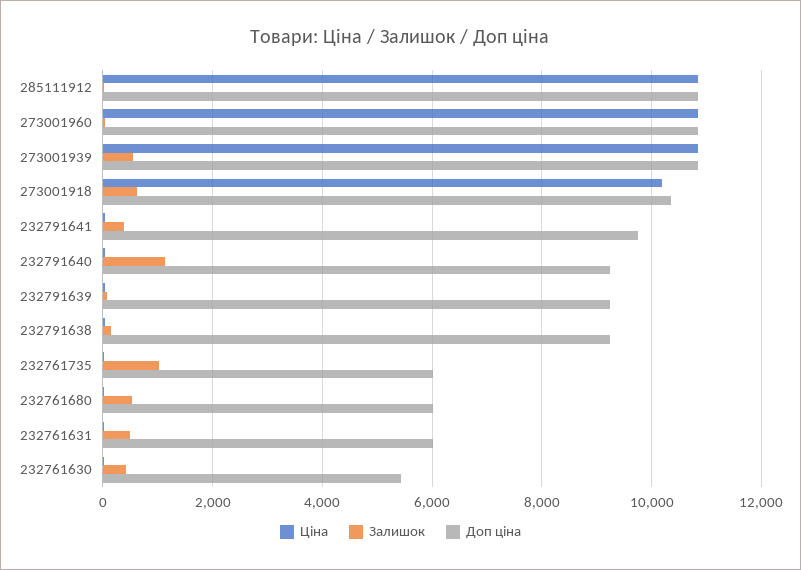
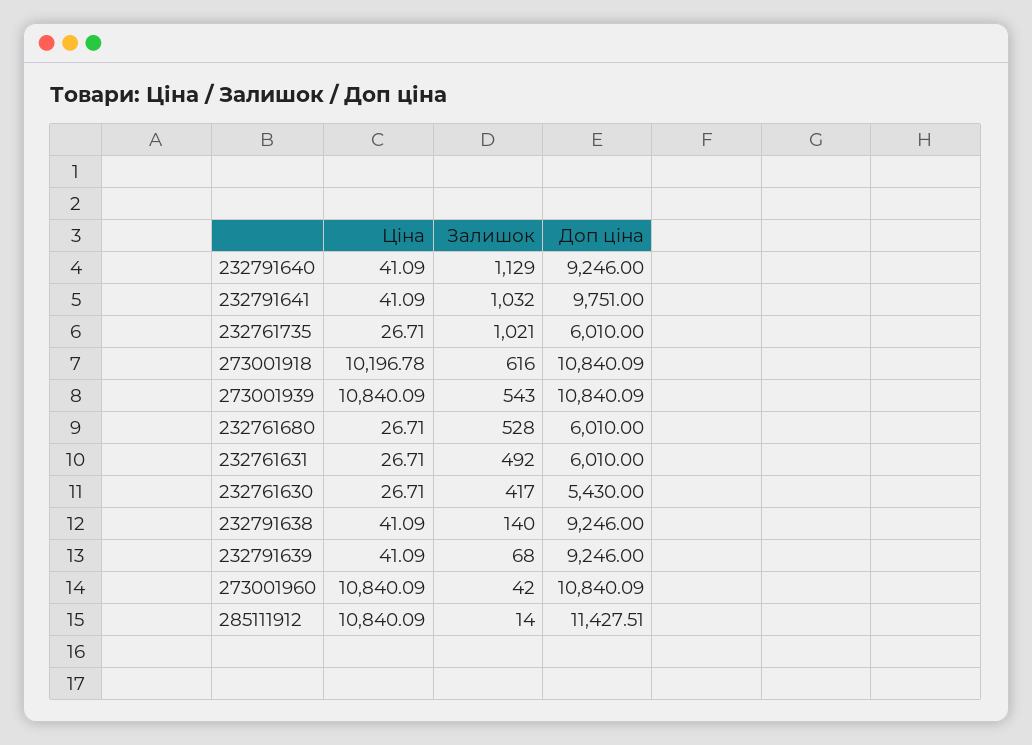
  {
    "Ціна": {
      "285111912": 10840.09,
      "273001960": 10840.09,
      "273001939": 10840.09,
      "273001918": 10196.78,
      "232791641": 41.09,
      "232791640": 41.09,
      "232791639": 41.09,
      "232791638": 41.09,
      "232761735": 26.71,
      "232761680": 26.71,
      "232761631": 26.71,
      "232761630": 26.71
    },
    "Залишок": {
      "285111912": 14,
      "273001960": 42,
      "273001939": 543,
      "273001918": 616,
-     "232791641": 400,
+     "232791641": 1032,
      "232791640": 1129,
      "232791639": 68,
      "232791638": 140,
      "232761735": 1021,
      "232761680": 528,
      "232761631": 492,
      "232761630": 417
    },
    "Доп ціна": {
-     "285111912": 10800,
+     "285111912": 11427.51,
      "273001960": 10840.09,
      "273001939": 10840.09,
-     "273001918": 10400,
+     "273001918": 10840.09,
      "232791641": 9751,
      "232791640": 9246,
      "232791639": 9246,
      "232791638": 9246,
      "232761735": 6010,
      "232761680": 6010,
      "232761631": 6010,
      "232761630": 5430
    }
  }

